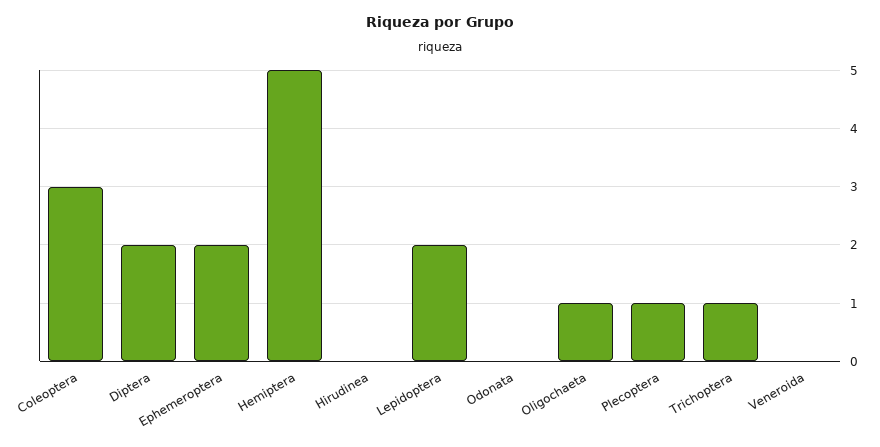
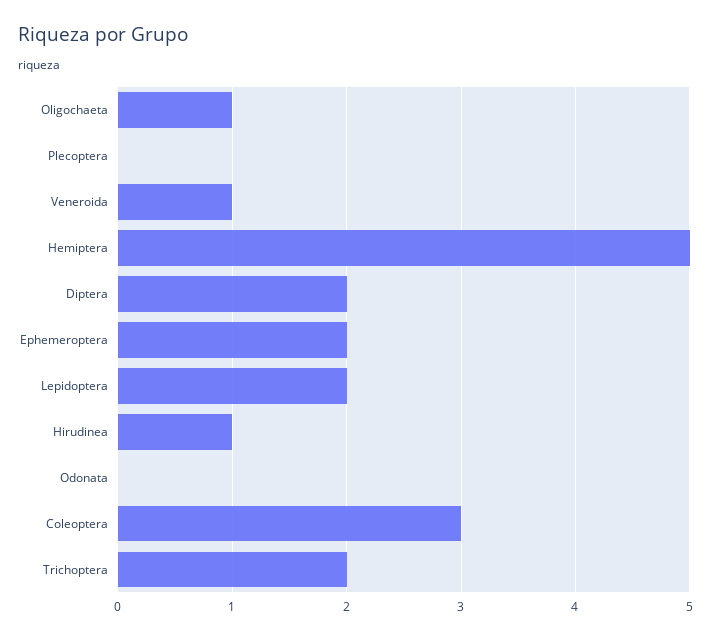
  {
    "Coleoptera": 3,
    "Diptera": 2,
    "Ephemeroptera": 2,
    "Hemiptera": 5,
-   "Hirudinea": 0,
+   "Hirudinea": 1,
    "Lepidoptera": 2,
    "Odonata": 0,
    "Oligochaeta": 1,
-   "Plecoptera": 1,
+   "Plecoptera": 0,
-   "Trichoptera": 1,
+   "Trichoptera": 2,
-   "Veneroida": 0
+   "Veneroida": 1
  }

